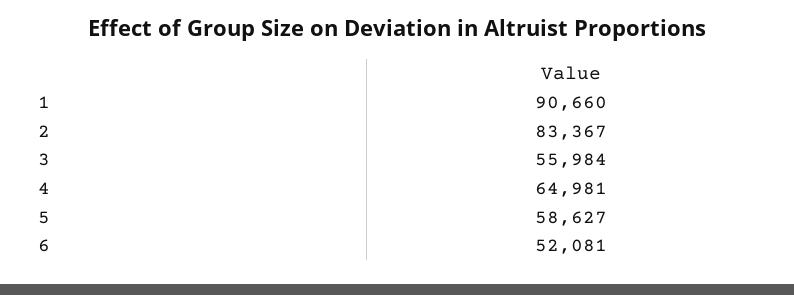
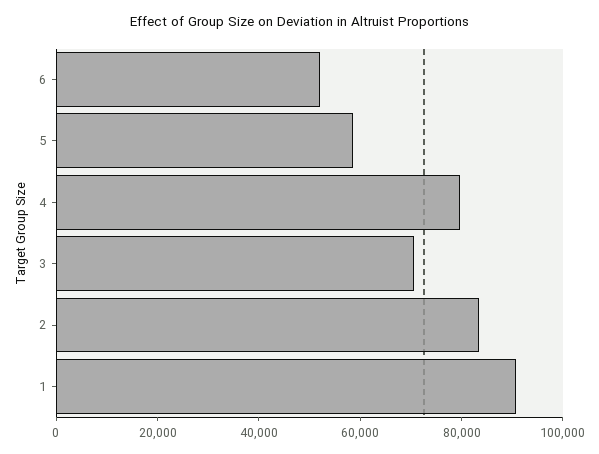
  {
    "1": 90660,
    "2": 83367,
-   "3": 55984,
+   "3": 70000,
-   "4": 64981,
+   "4": 80000,
    "5": 58627,
    "6": 52081
  }

